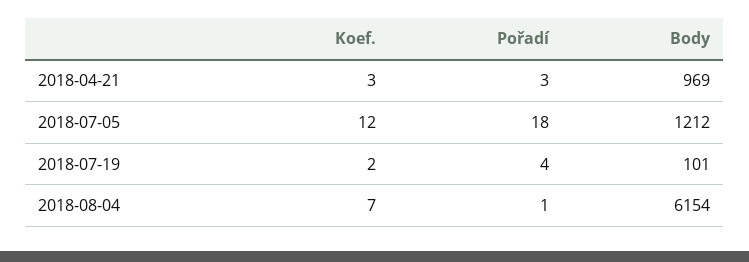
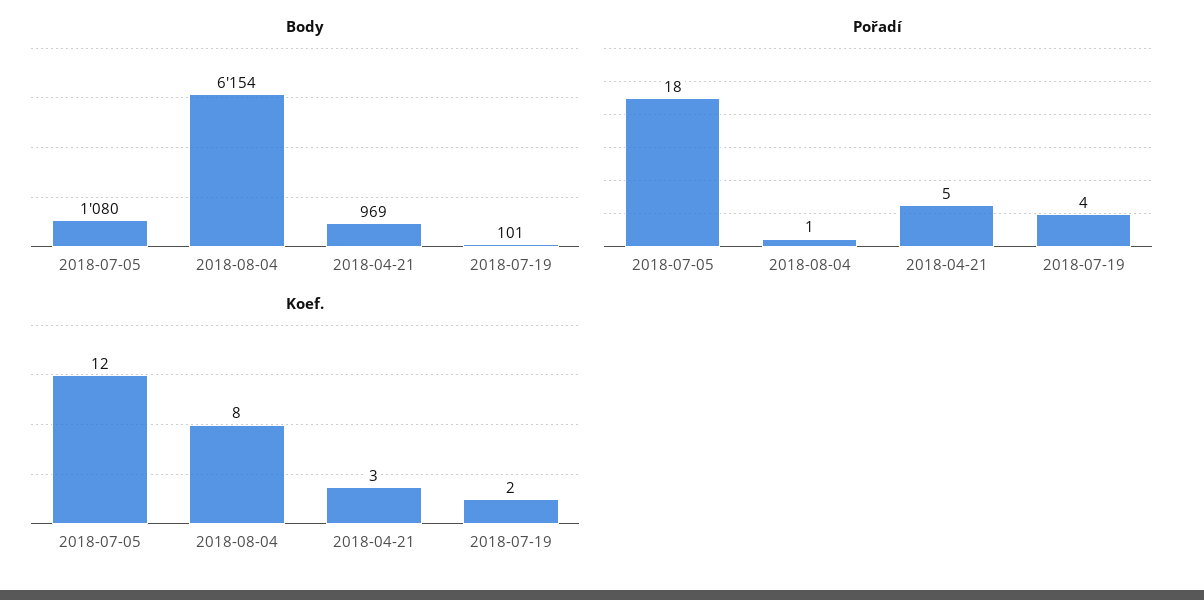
  {
    "Koef.": {
      "2018-04-21": 3,
      "2018-07-05": 12,
      "2018-07-19": 2,
-     "2018-08-04": 7
+     "2018-08-04": 8
    },
    "Pořadí": {
-     "2018-04-21": 3,
+     "2018-04-21": 5,
      "2018-07-05": 18,
      "2018-07-19": 4,
      "2018-08-04": 1
    },
    "Body": {
      "2018-04-21": 969,
-     "2018-07-05": 1212,
+     "2018-07-05": 1080,
      "2018-07-19": 101,
      "2018-08-04": 6154
    }
  }

